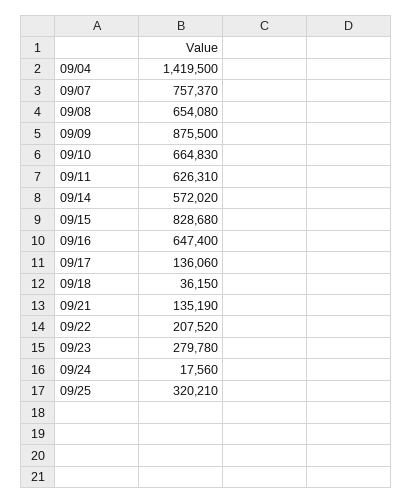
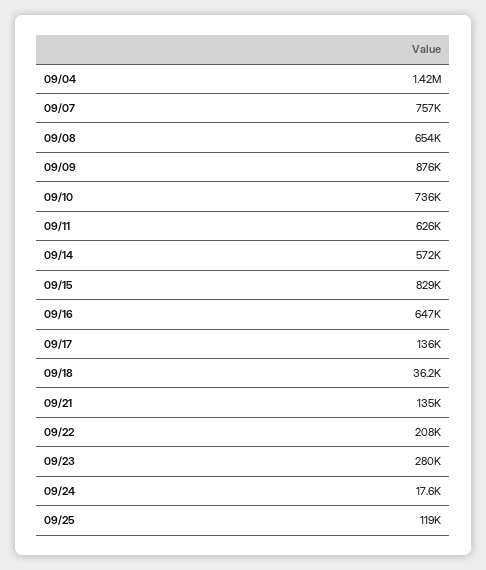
  {
    "09/04": 1419500,
    "09/07": 757370,
    "09/08": 654080,
    "09/09": 875500,
-   "09/10": 664830,
+   "09/10": 736000,
    "09/11": 626310,
    "09/14": 572020,
    "09/15": 828680,
    "09/16": 647400,
    "09/17": 136060,
    "09/18": 36150,
    "09/21": 135190,
    "09/22": 207520,
    "09/23": 279780,
    "09/24": 17560,
-   "09/25": 320210
+   "09/25": 119000
  }

